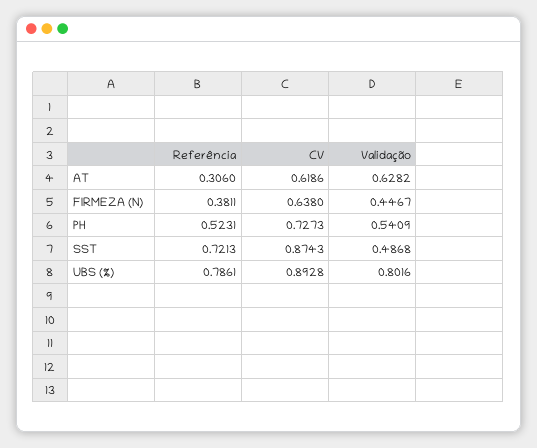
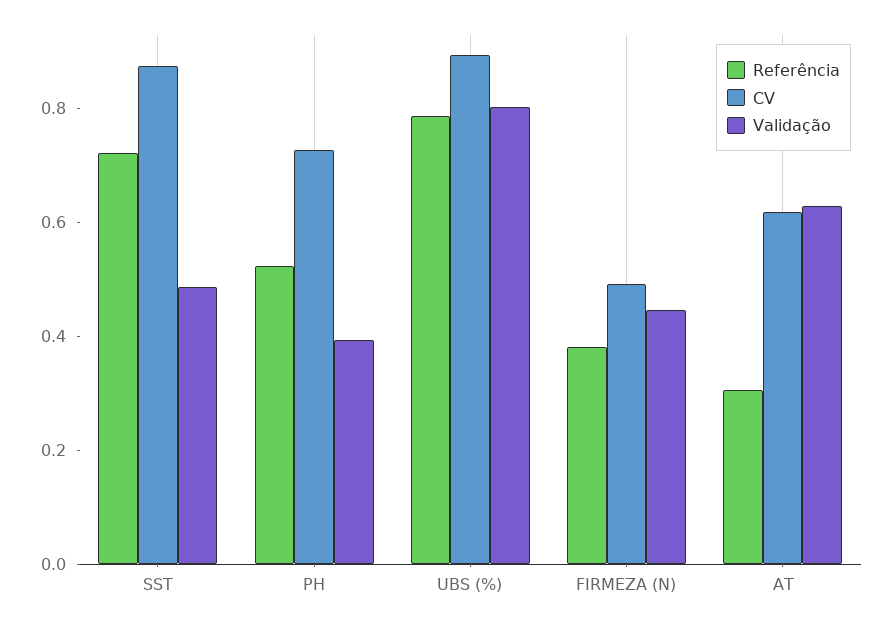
  {
    "Referência": {
      "AT": 0.306,
      "FIRMEZA (N)": 0.3811,
      "PH": 0.5231,
      "SST": 0.7213,
      "UBS (%)": 0.7861
    },
    "CV": {
      "AT": 0.6186,
-     "FIRMEZA (N)": 0.638,
+     "FIRMEZA (N)": 0.5,
      "PH": 0.7273,
      "SST": 0.8743,
      "UBS (%)": 0.8928
    },
    "Validação": {
      "AT": 0.6282,
      "FIRMEZA (N)": 0.4467,
-     "PH": 0.5409,
+     "PH": 0.4,
      "SST": 0.4868,
      "UBS (%)": 0.8016
    }
  }

